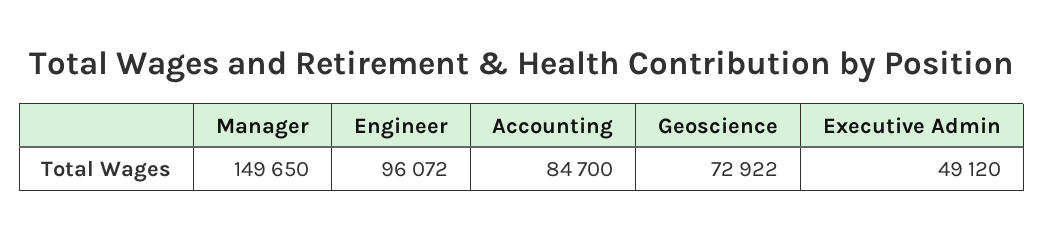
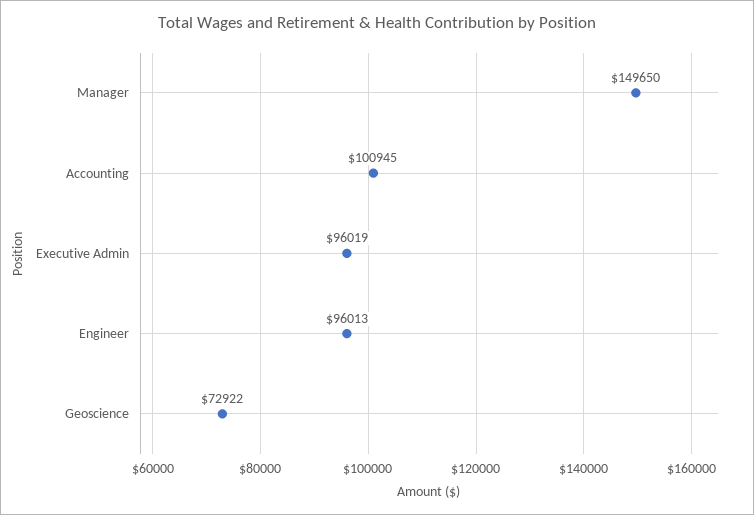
  {
    "Manager": 149650,
-   "Engineer": 96072,
+   "Engineer": 96013,
-   "Accounting": 84700,
+   "Accounting": 100945,
    "Geoscience": 72922,
-   "Executive Admin": 49120
+   "Executive Admin": 96019
  }

